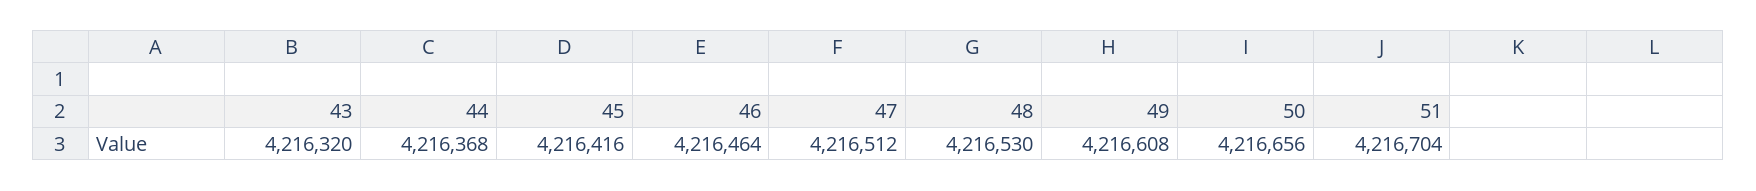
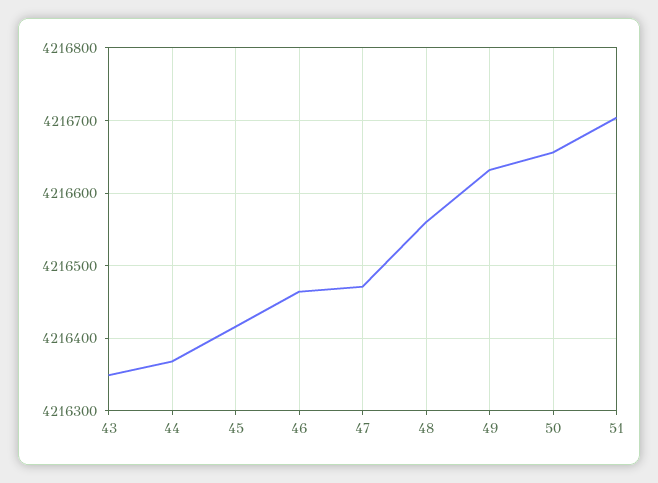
  {
-   "43": 4216320,
+   "43": 4216350,
    "44": 4216368,
    "45": 4216416,
    "46": 4216464,
-   "47": 4216512,
+   "47": 4216470,
-   "48": 4216530,
+   "48": 4216560,
-   "49": 4216608,
+   "49": 4216630,
    "50": 4216656,
    "51": 4216704
  }

